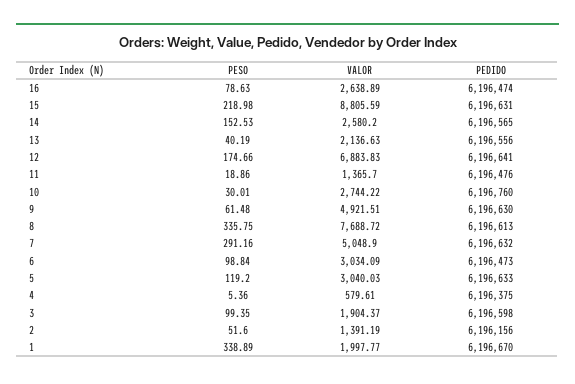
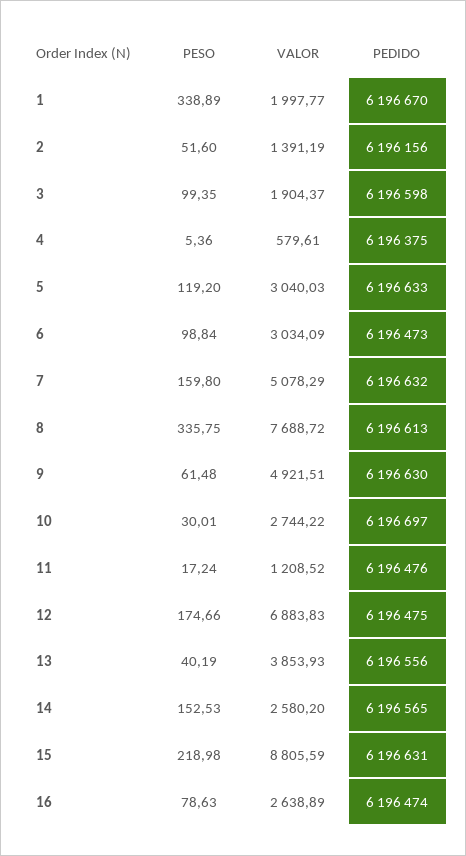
  {
    "PESO": {
      "16": 78.63,
      "15": 218.98,
      "14": 152.53,
      "13": 40.19,
      "12": 174.66,
-     "11": 18.86,
+     "11": 17.24,
      "10": 30.01,
      "9": 61.48,
      "8": 335.75,
-     "7": 291.16,
+     "7": 159.8,
      "6": 98.84,
      "5": 119.2,
      "4": 5.36,
      "3": 99.35,
      "2": 51.6,
      "1": 338.89
    },
    "VALOR": {
      "16": 2638.89,
      "15": 8805.59,
      "14": 2580.2,
-     "13": 2136.63,
+     "13": 3853.93,
      "12": 6883.83,
-     "11": 1365.7,
+     "11": 1208.52,
      "10": 2744.22,
      "9": 4921.51,
      "8": 7688.72,
-     "7": 5048.9,
+     "7": 5078.29,
      "6": 3034.09,
      "5": 3040.03,
      "4": 579.61,
      "3": 1904.37,
      "2": 1391.19,
      "1": 1997.77
    },
    "PEDIDO": {
      "16": 6196474,
      "15": 6196631,
      "14": 6196565,
      "13": 6196556,
-     "12": 6196641,
+     "12": 6196475,
      "11": 6196476,
-     "10": 6196760,
+     "10": 6196697,
      "9": 6196630,
      "8": 6196613,
      "7": 6196632,
      "6": 6196473,
      "5": 6196633,
      "4": 6196375,
      "3": 6196598,
      "2": 6196156,
      "1": 6196670
    }
  }

